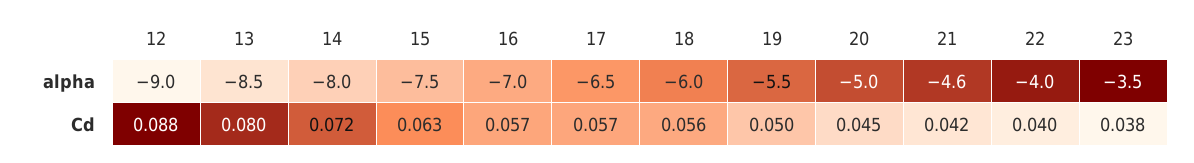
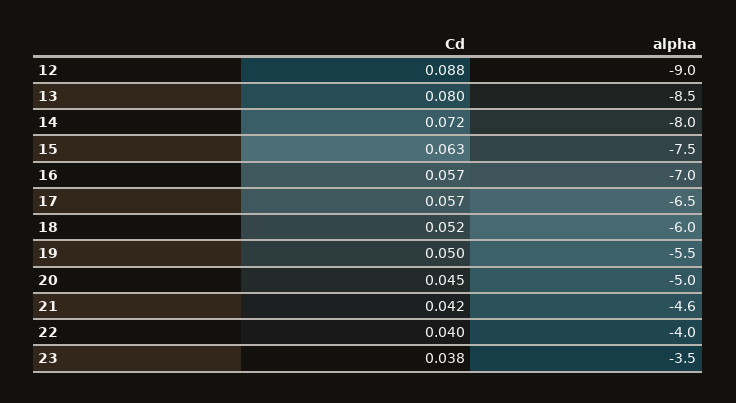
  {
    "12": {
      "alpha": -9,
      "Cd": 0.088
    },
    "13": {
      "alpha": -8.5,
      "Cd": 0.08
    },
    "14": {
      "alpha": -8,
      "Cd": 0.072
    },
    "15": {
      "alpha": -7.5,
      "Cd": 0.063
    },
    "16": {
      "alpha": -7,
      "Cd": 0.057
    },
    "17": {
      "alpha": -6.5,
      "Cd": 0.057
    },
    "18": {
      "alpha": -6,
-     "Cd": 0.056
+     "Cd": 0.052
    },
    "19": {
      "alpha": -5.5,
      "Cd": 0.05
    },
    "20": {
      "alpha": -5,
      "Cd": 0.045
    },
    "21": {
      "alpha": -4.6,
      "Cd": 0.042
    },
    "22": {
      "alpha": -4,
      "Cd": 0.04
    },
    "23": {
      "alpha": -3.5,
      "Cd": 0.038
    }
  }

